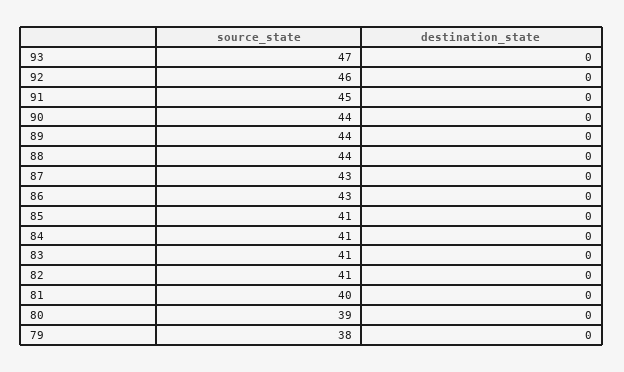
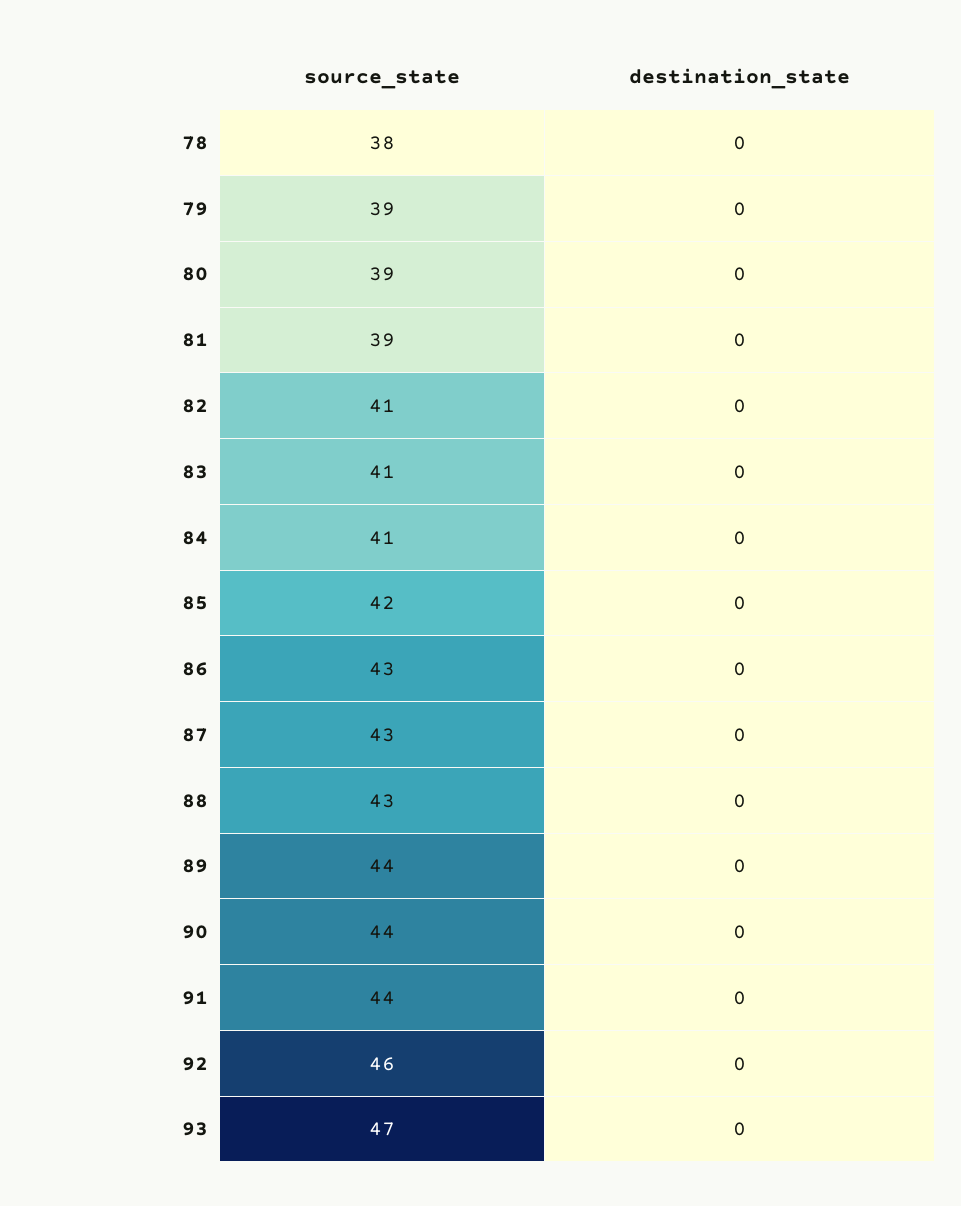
  {
    "source_state": {
      "93": 47,
      "92": 46,
-     "91": 45,
+     "91": 44,
      "90": 44,
      "89": 44,
-     "88": 44,
+     "88": 43,
      "87": 43,
      "86": 43,
-     "85": 41,
+     "85": 42,
      "84": 41,
      "83": 41,
      "82": 41,
-     "81": 40,
+     "81": 39,
      "80": 39,
-     "79": 38
+     "79": 39,
+     "78": 38
    },
    "destination_state": {
      "93": 0,
      "92": 0,
      "91": 0,
      "90": 0,
      "89": 0,
      "88": 0,
      "87": 0,
      "86": 0,
      "85": 0,
      "84": 0,
      "83": 0,
      "82": 0,
      "81": 0,
      "80": 0,
-     "79": 0
+     "79": 0,
+     "78": 0
    }
  }

